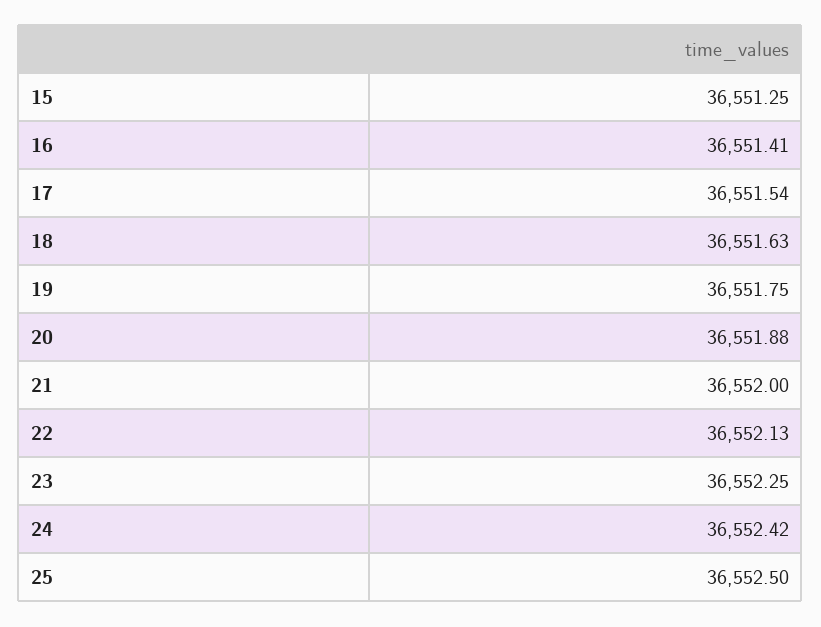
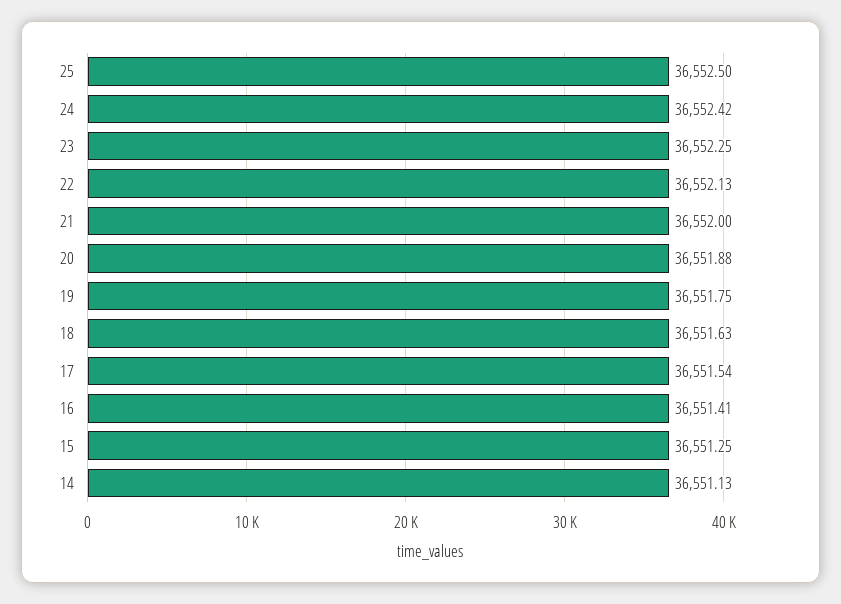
  {
    "15": 36551.25,
    "16": 36551.41,
    "17": 36551.54,
    "18": 36551.63,
    "19": 36551.75,
    "20": 36551.88,
    "21": 36552,
    "22": 36552.13,
    "23": 36552.25,
    "24": 36552.42,
-   "25": 36552.5
+   "25": 36552.5,
+   "14": 36551.13
  }

